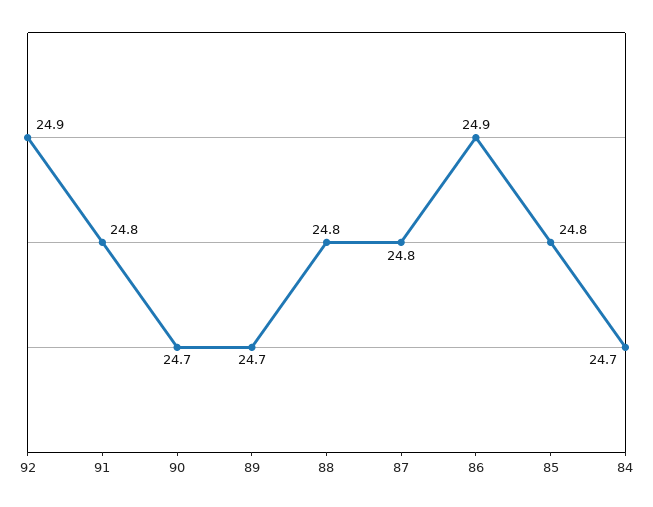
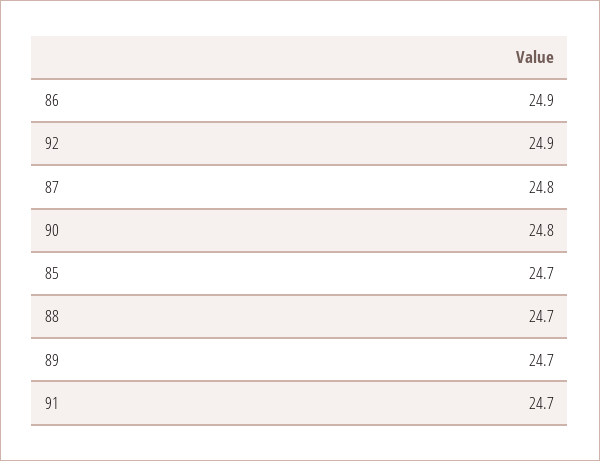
  {
    "92": 24.9,
-   "91": 24.8,
+   "91": 24.7,
-   "90": 24.7,
+   "90": 24.8,
    "89": 24.7,
-   "88": 24.8,
+   "88": 24.7,
    "87": 24.8,
    "86": 24.9,
-   "85": 24.8,
+   "85": 24.7
-   "84": 24.7
  }

